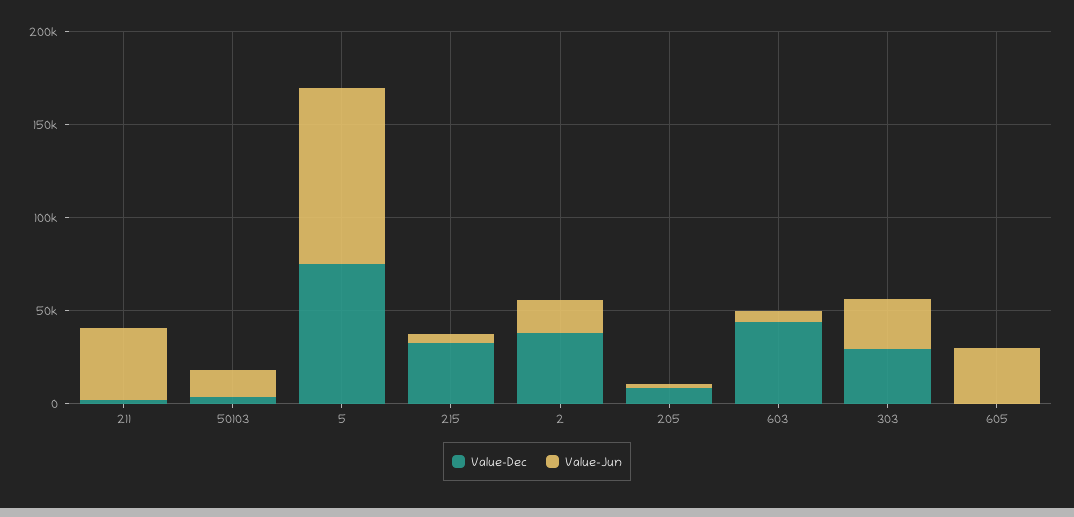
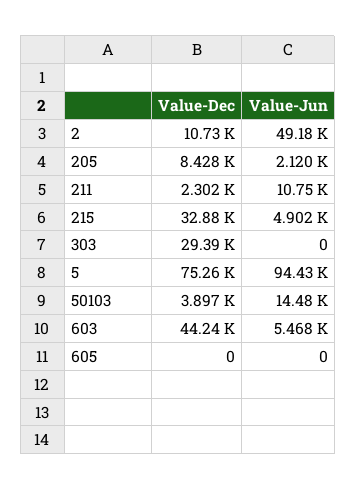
  {
    "Value-Dec": {
      "211": 2302,
      "50103": 3897,
      "5": 75260,
      "215": 32880,
-     "2": 40000,
+     "2": 10730,
      "205": 8428,
      "603": 44240,
      "303": 29390,
      "605": 0
    },
    "Value-Jun": {
-     "211": 40000,
+     "211": 10750,
      "50103": 14480,
      "5": 94430,
      "215": 4902,
-     "2": 20000,
+     "2": 49180,
      "205": 2120,
      "603": 5468,
-     "303": 30000,
+     "303": 0,
-     "605": 30000
+     "605": 0
    }
  }

